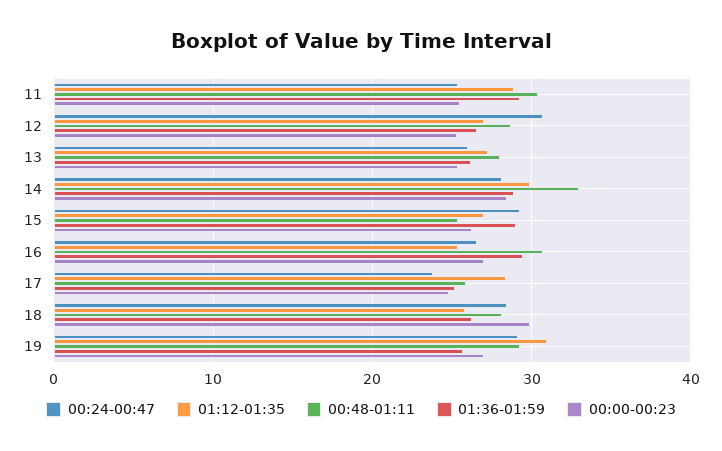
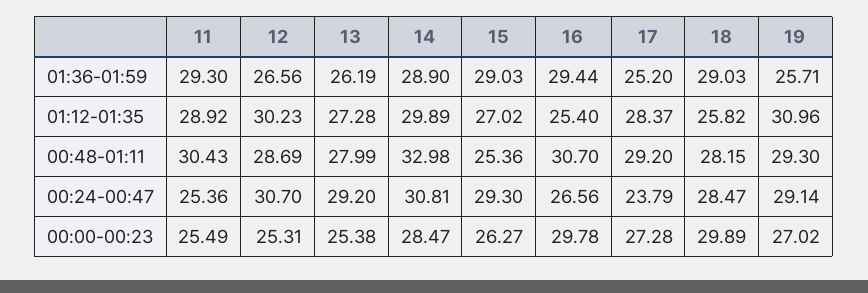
  {
    "00:24-00:47": {
      "11": 25.36,
      "12": 30.7,
-     "13": 26,
+     "13": 29.2,
-     "14": 28,
+     "14": 30.81,
      "15": 29.3,
      "16": 26.56,
      "17": 23.79,
      "18": 28.47,
      "19": 29.14
    },
    "01:12-01:35": {
      "11": 28.92,
-     "12": 27,
+     "12": 30.23,
      "13": 27.28,
      "14": 29.89,
      "15": 27.02,
      "16": 25.4,
      "17": 28.37,
      "18": 25.82,
      "19": 30.96
    },
    "00:48-01:11": {
      "11": 30.43,
      "12": 28.69,
      "13": 27.99,
      "14": 32.98,
      "15": 25.36,
      "16": 30.7,
-     "17": 26,
+     "17": 29.2,
      "18": 28.15,
      "19": 29.3
    },
    "01:36-01:59": {
      "11": 29.3,
      "12": 26.56,
      "13": 26.19,
      "14": 28.9,
      "15": 29.03,
      "16": 29.44,
      "17": 25.2,
-     "18": 26,
+     "18": 29.03,
      "19": 25.71
    },
    "00:00-00:23": {
      "11": 25.49,
      "12": 25.31,
      "13": 25.38,
      "14": 28.47,
      "15": 26.27,
-     "16": 27,
+     "16": 29.78,
-     "17": 25,
+     "17": 27.28,
      "18": 29.89,
      "19": 27.02
    }
  }

